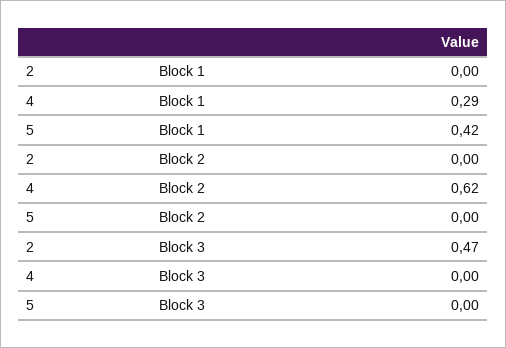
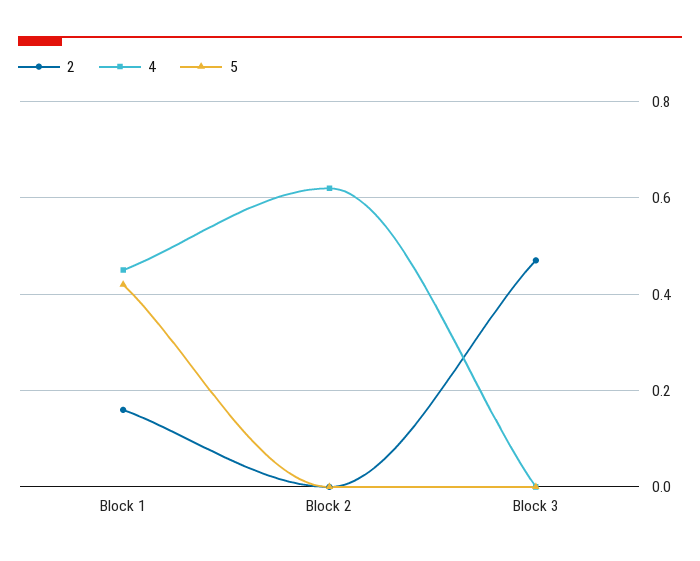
  {
    "2": {
-     "Block 1": 0,
+     "Block 1": 0.15,
      "Block 2": 0,
      "Block 3": 0.47
    },
    "4": {
-     "Block 1": 0.29,
+     "Block 1": 0.45,
      "Block 2": 0.62,
      "Block 3": 0
    },
    "5": {
      "Block 1": 0.42,
      "Block 2": 0,
      "Block 3": 0
    }
  }

